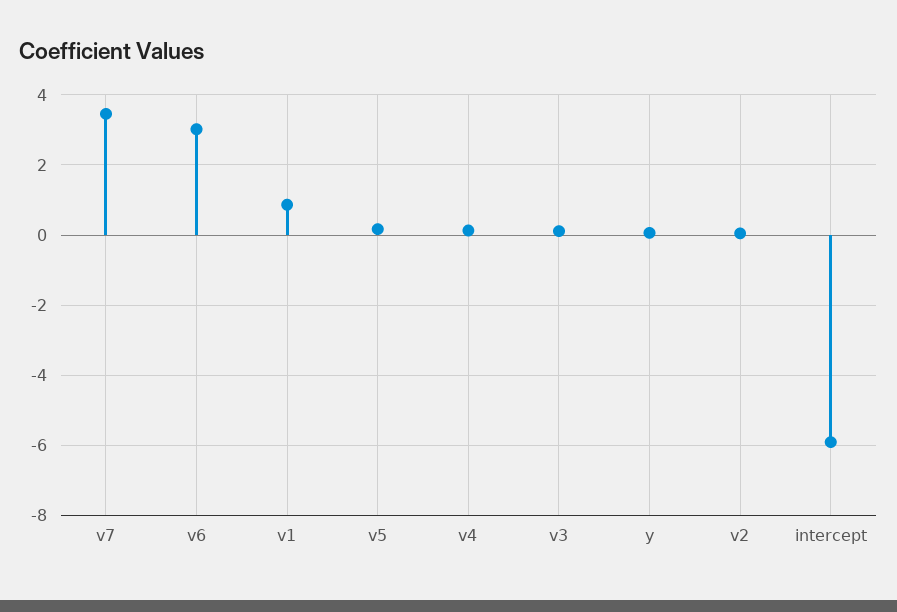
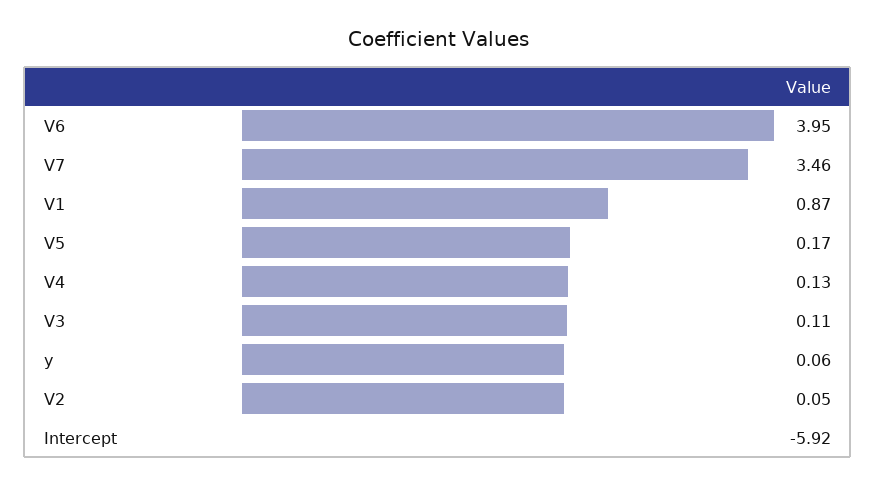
  {
    "v7": 3.46,
-   "v6": 3,
+   "v6": 3.95,
    "v1": 0.87,
    "v5": 0.17,
    "v4": 0.13,
    "v3": 0.11,
    "y": 0.06,
    "v2": 0.05,
    "intercept": -5.92
  }

